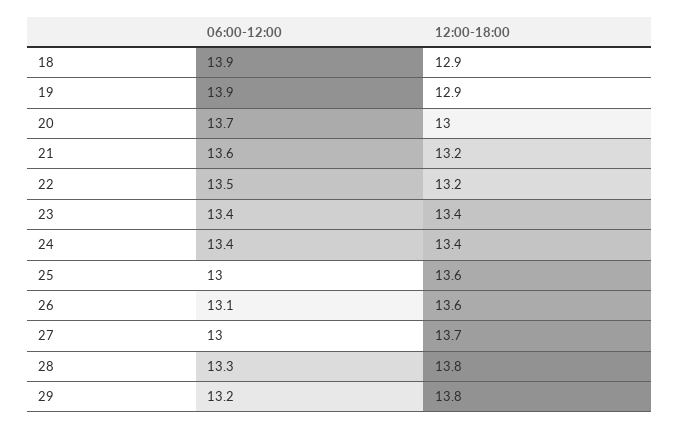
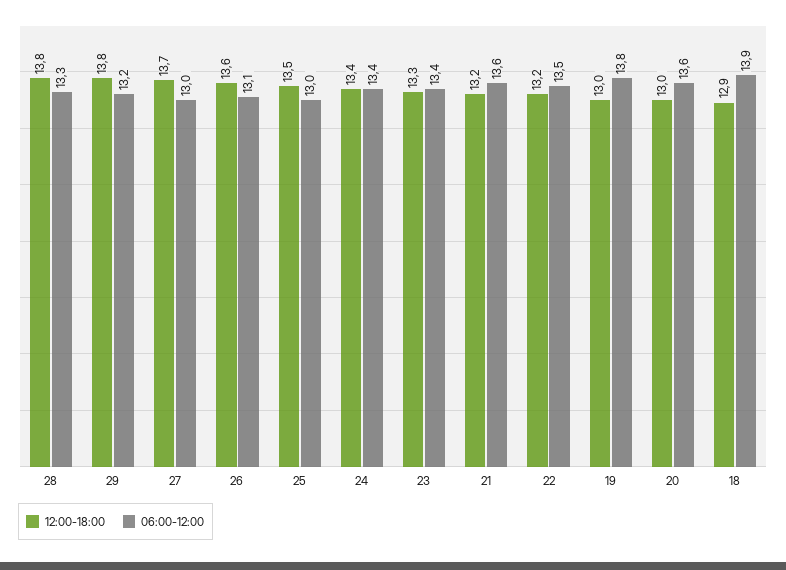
  {
    "06:00-12:00": {
      "18": 13.9,
-     "19": 13.9,
+     "19": 13.8,
-     "20": 13.7,
+     "20": 13.6,
      "21": 13.6,
      "22": 13.5,
      "23": 13.4,
      "24": 13.4,
      "25": 13,
      "26": 13.1,
      "27": 13,
      "28": 13.3,
      "29": 13.2
    },
    "12:00-18:00": {
      "18": 12.9,
-     "19": 12.9,
+     "19": 13,
      "20": 13,
      "21": 13.2,
      "22": 13.2,
-     "23": 13.4,
+     "23": 13.3,
      "24": 13.4,
-     "25": 13.6,
+     "25": 13.5,
      "26": 13.6,
      "27": 13.7,
      "28": 13.8,
      "29": 13.8
    }
  }

